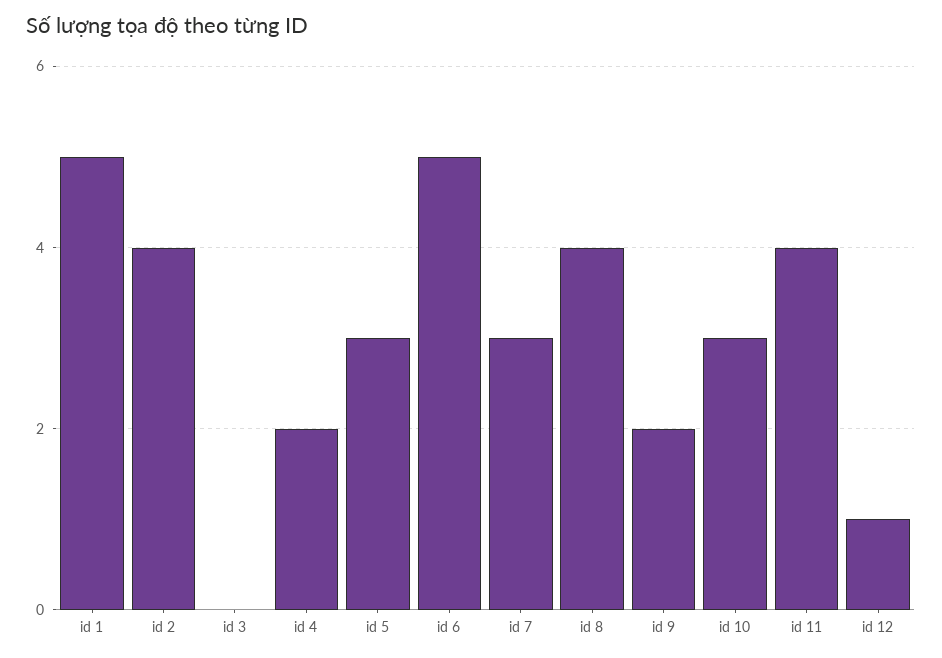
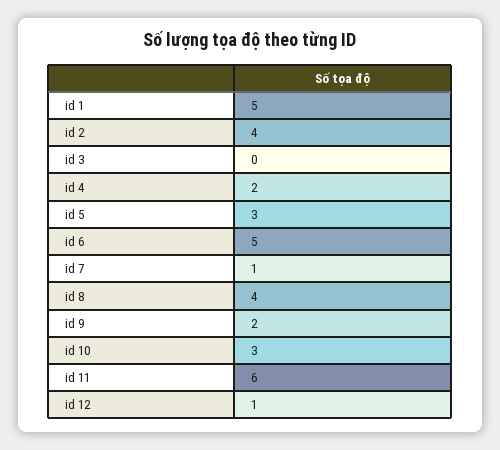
  {
    "id 1": 5,
    "id 2": 4,
    "id 3": 0,
    "id 4": 2,
    "id 5": 3,
    "id 6": 5,
-   "id 7": 3,
+   "id 7": 1,
    "id 8": 4,
    "id 9": 2,
    "id 10": 3,
-   "id 11": 4,
+   "id 11": 6,
    "id 12": 1
  }

